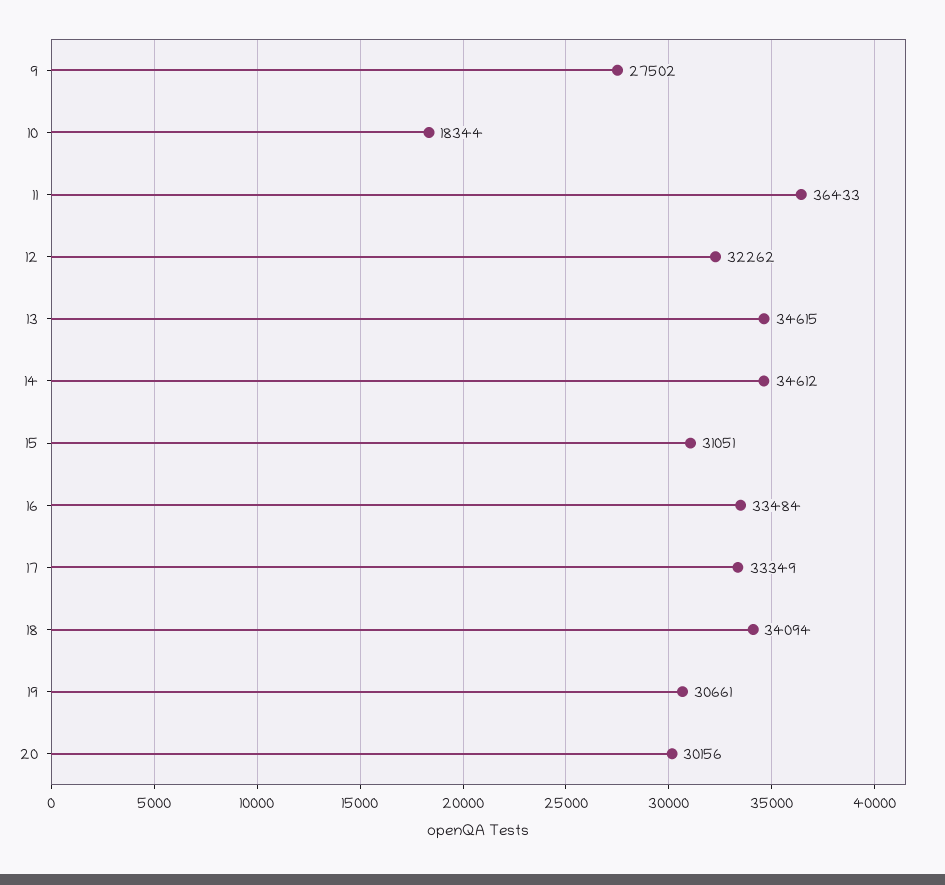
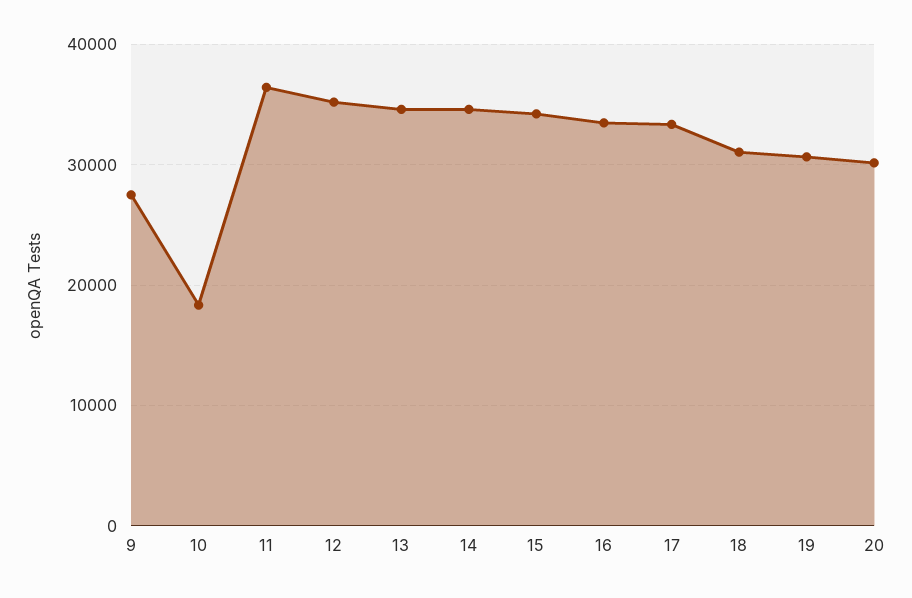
  {
    "9": 27502,
    "10": 18344,
    "11": 36433,
-   "12": 32262,
+   "12": 35000,
    "13": 34615,
    "14": 34612,
-   "15": 31051,
+   "15": 34000,
    "16": 33484,
    "17": 33349,
-   "18": 34094,
+   "18": 31000,
    "19": 30661,
    "20": 30156
  }

